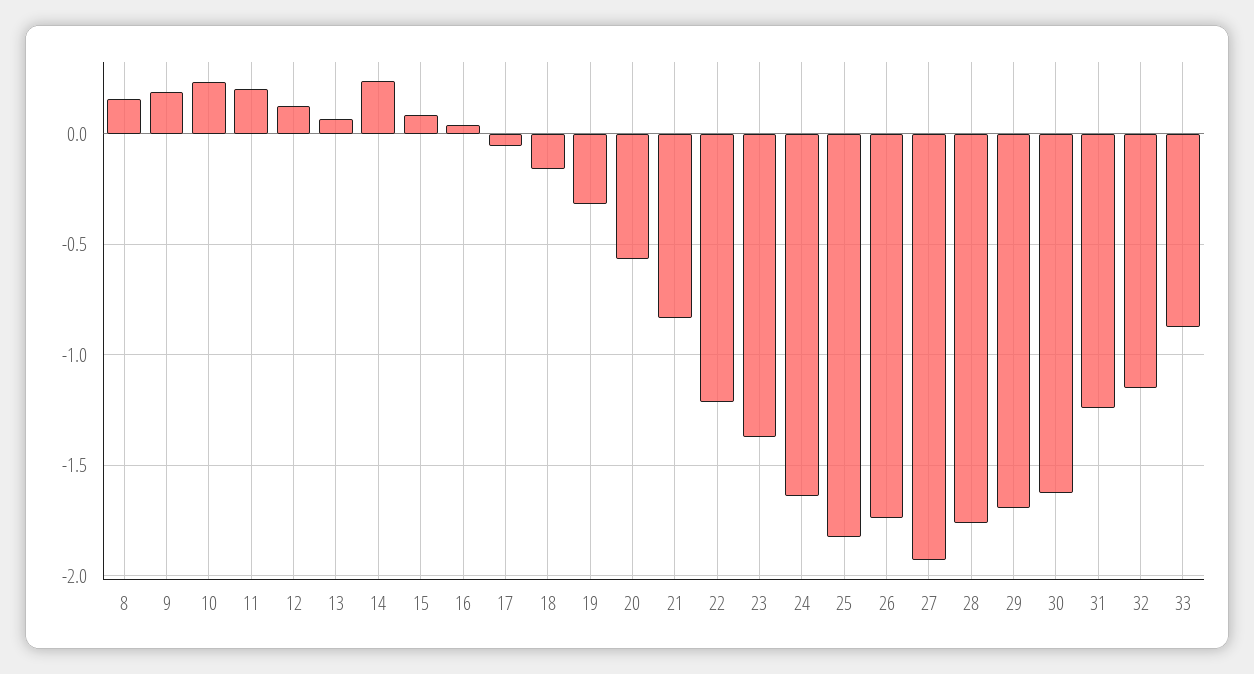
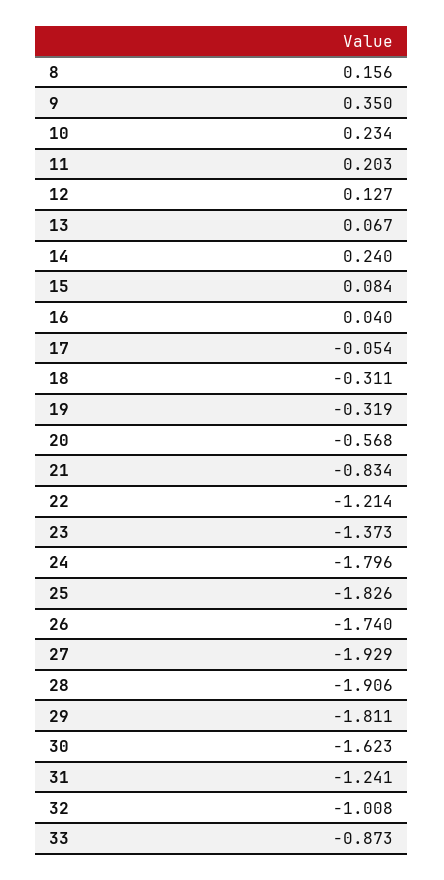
  {
    "8": 0.156,
-   "9": 0.2,
+   "9": 0.35,
    "10": 0.234,
    "11": 0.203,
    "12": 0.127,
    "13": 0.067,
    "14": 0.24,
    "15": 0.084,
    "16": 0.04,
    "17": -0.054,
-   "18": -0.15,
+   "18": -0.311,
    "19": -0.319,
    "20": -0.568,
    "21": -0.834,
    "22": -1.214,
    "23": -1.373,
-   "24": -1.65,
+   "24": -1.796,
    "25": -1.826,
    "26": -1.74,
    "27": -1.929,
-   "28": -1.75,
+   "28": -1.906,
-   "29": -1.7,
+   "29": -1.811,
    "30": -1.623,
    "31": -1.241,
-   "32": -1.15,
+   "32": -1.008,
    "33": -0.873
  }

